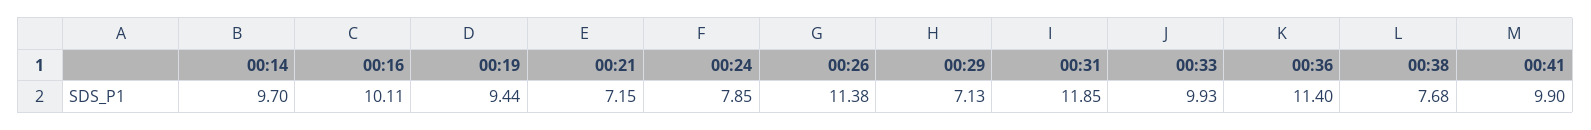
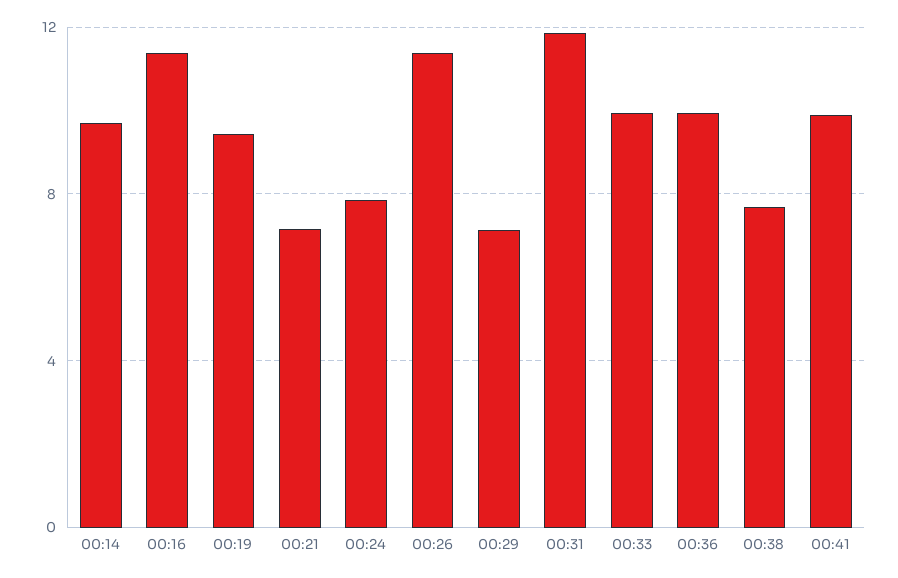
  {
    "00:14": 9.7,
-   "00:16": 10.11,
+   "00:16": 11.5,
    "00:19": 9.44,
    "00:21": 7.15,
    "00:24": 7.85,
    "00:26": 11.38,
    "00:29": 7.13,
    "00:31": 11.85,
    "00:33": 9.93,
-   "00:36": 11.4,
+   "00:36": 10,
    "00:38": 7.68,
    "00:41": 9.9
  }

